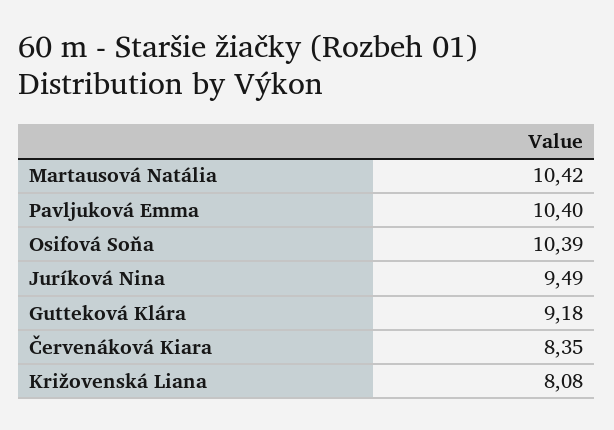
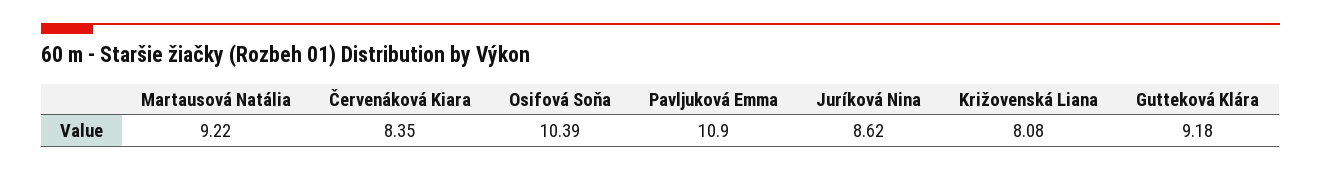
  {
-   "Martausová Natália": 10.42,
+   "Martausová Natália": 9.22,
-   "Pavljuková Emma": 10.4,
+   "Pavljuková Emma": 10.9,
    "Osifová Soňa": 10.39,
-   "Juríková Nina": 9.49,
+   "Juríková Nina": 8.62,
    "Gutteková Klára": 9.18,
    "Červenáková Kiara": 8.35,
    "Križovenská Liana": 8.08
  }

